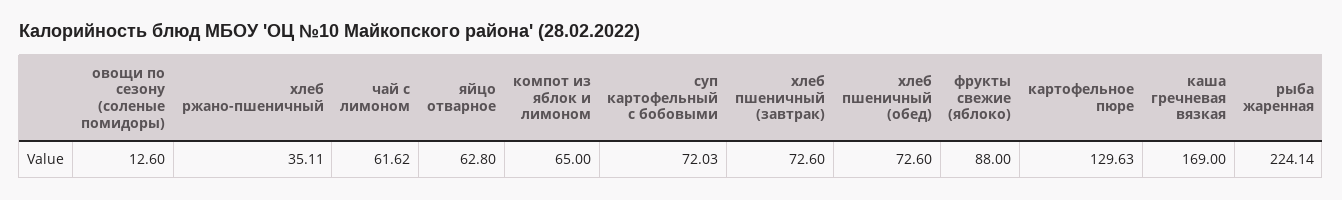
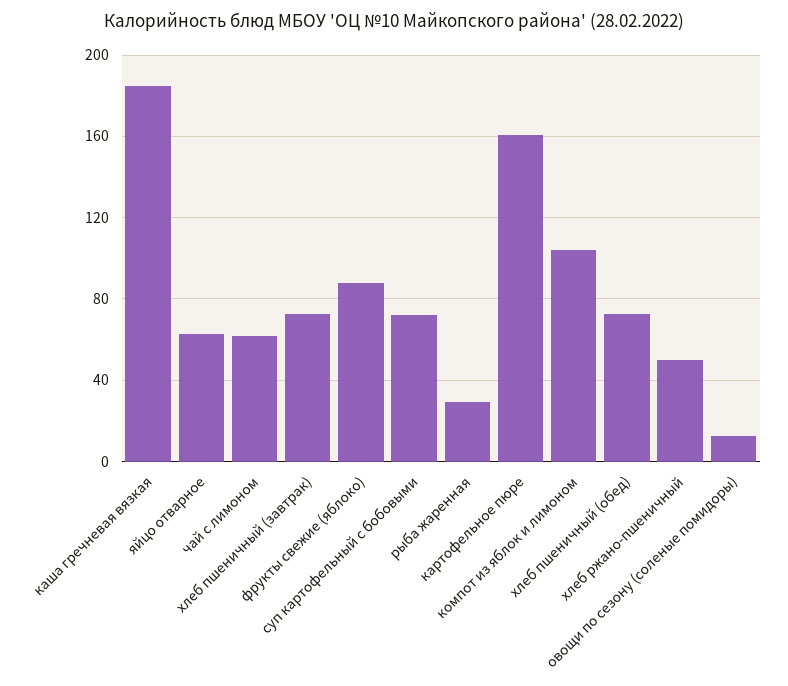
  {
    "овощи по сезону (соленые помидоры)": 12.6,
-   "хлеб ржано-пшеничный": 35.11,
+   "хлеб ржано-пшеничный": 50,
    "чай с лимоном": 61.62,
    "яйцо отварное": 62.8,
-   "компот из яблок и лимоном": 65,
+   "компот из яблок и лимоном": 105,
    "суп картофельный с бобовыми": 72.03,
    "хлеб пшеничный (завтрак)": 72.6,
    "хлеб пшеничный (обед)": 72.6,
    "фрукты свежие (яблоко)": 88,
-   "картофельное пюре": 129.63,
+   "картофельное пюре": 160,
-   "каша гречневая вязкая": 169,
+   "каша гречневая вязкая": 185,
-   "рыба жаренная": 224.14
+   "рыба жаренная": 30
  }

